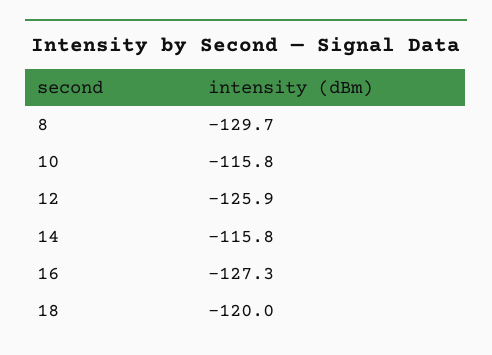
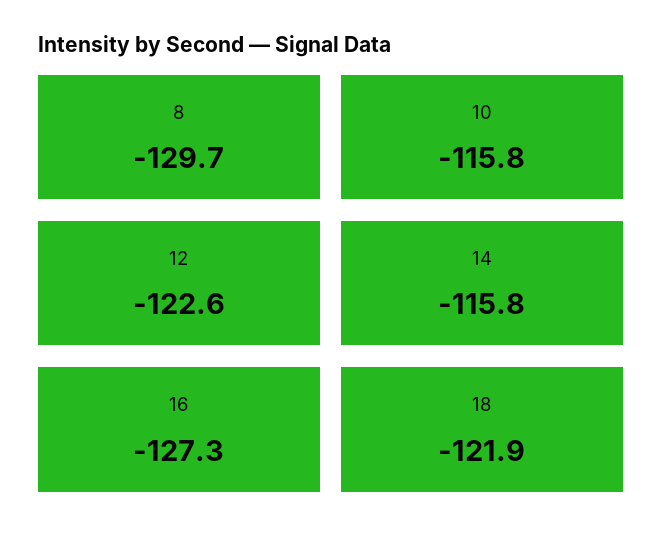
  {
    "8": -129.7,
    "10": -115.8,
-   "12": -125.9,
+   "12": -122.6,
    "14": -115.8,
    "16": -127.3,
-   "18": -120
+   "18": -121.9
  }

